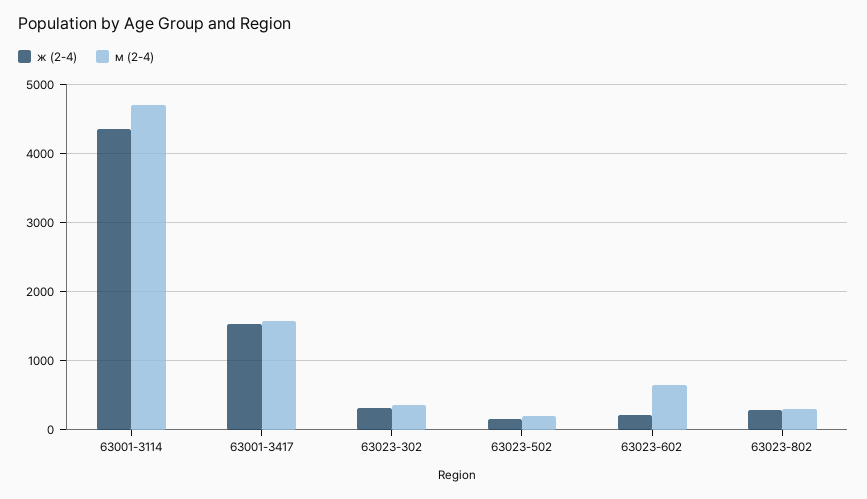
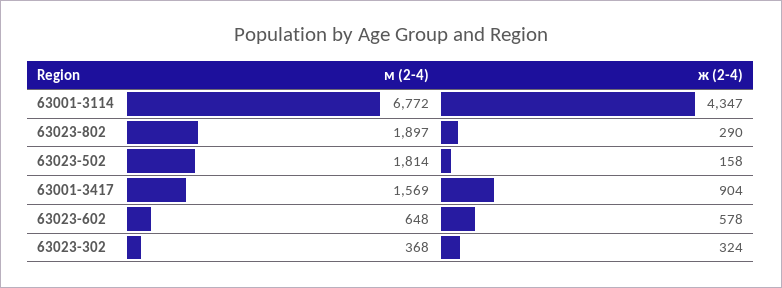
  {
    "ж (2-4)": {
      "63001-3114": 4347,
-     "63001-3417": 1500,
+     "63001-3417": 904,
      "63023-302": 324,
      "63023-502": 158,
-     "63023-602": 200,
+     "63023-602": 578,
      "63023-802": 290
    },
    "м (2-4)": {
-     "63001-3114": 4700,
+     "63001-3114": 6772,
      "63001-3417": 1569,
      "63023-302": 368,
-     "63023-502": 200,
+     "63023-502": 1814,
      "63023-602": 648,
-     "63023-802": 300
+     "63023-802": 1897
    }
  }

